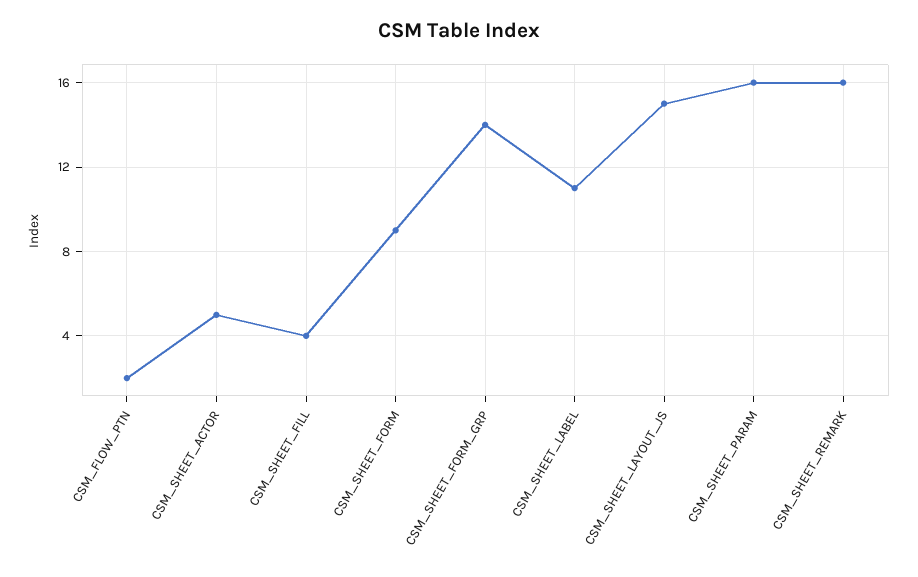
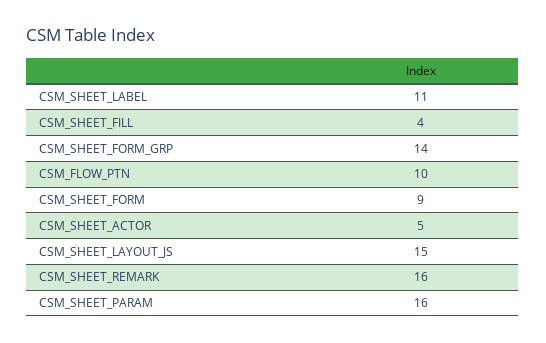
  {
-   "CSM_FLOW_PTN": 2,
+   "CSM_FLOW_PTN": 10,
    "CSM_SHEET_ACTOR": 5,
    "CSM_SHEET_FILL": 4,
    "CSM_SHEET_FORM": 9,
    "CSM_SHEET_FORM_GRP": 14,
    "CSM_SHEET_LABEL": 11,
    "CSM_SHEET_LAYOUT_JS": 15,
    "CSM_SHEET_PARAM": 16,
    "CSM_SHEET_REMARK": 16
  }

